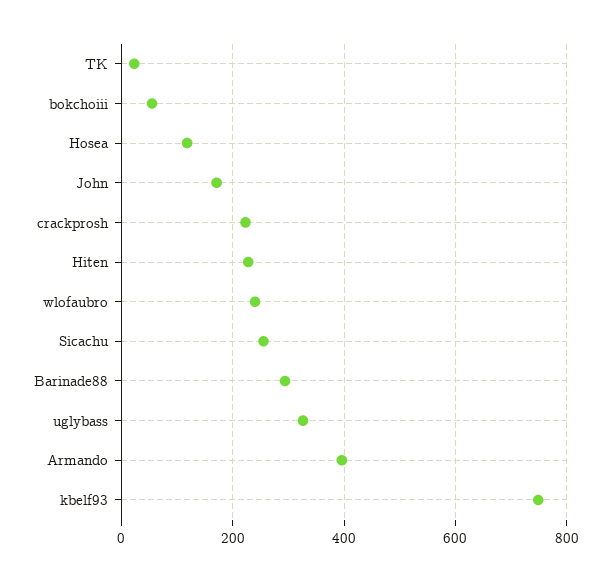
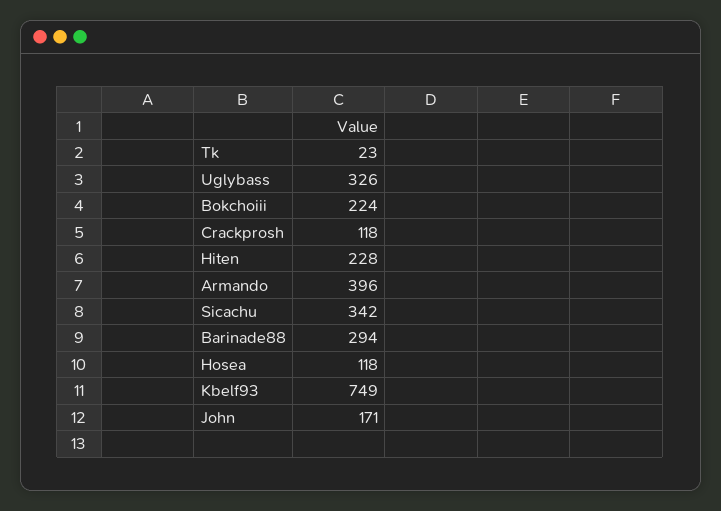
  {
    "TK": 23,
-   "bokchoiii": 60,
+   "bokchoiii": 224,
    "Hosea": 118,
    "John": 171,
-   "crackprosh": 220,
+   "crackprosh": 118,
    "Hiten": 228,
-   "wlofaubro": 240,
-   "Sicachu": 260,
+   "Sicachu": 342,
    "Barinade88": 294,
    "uglybass": 326,
    "Armando": 396,
    "kbelf93": 749
  }

